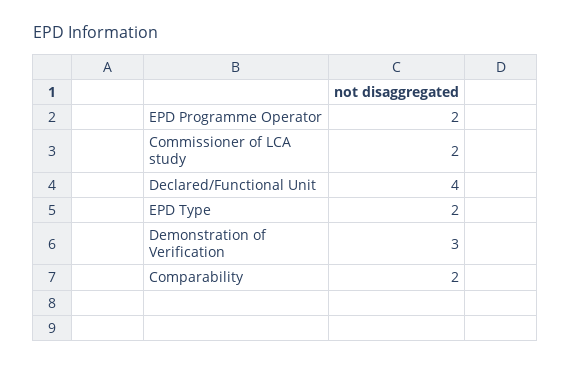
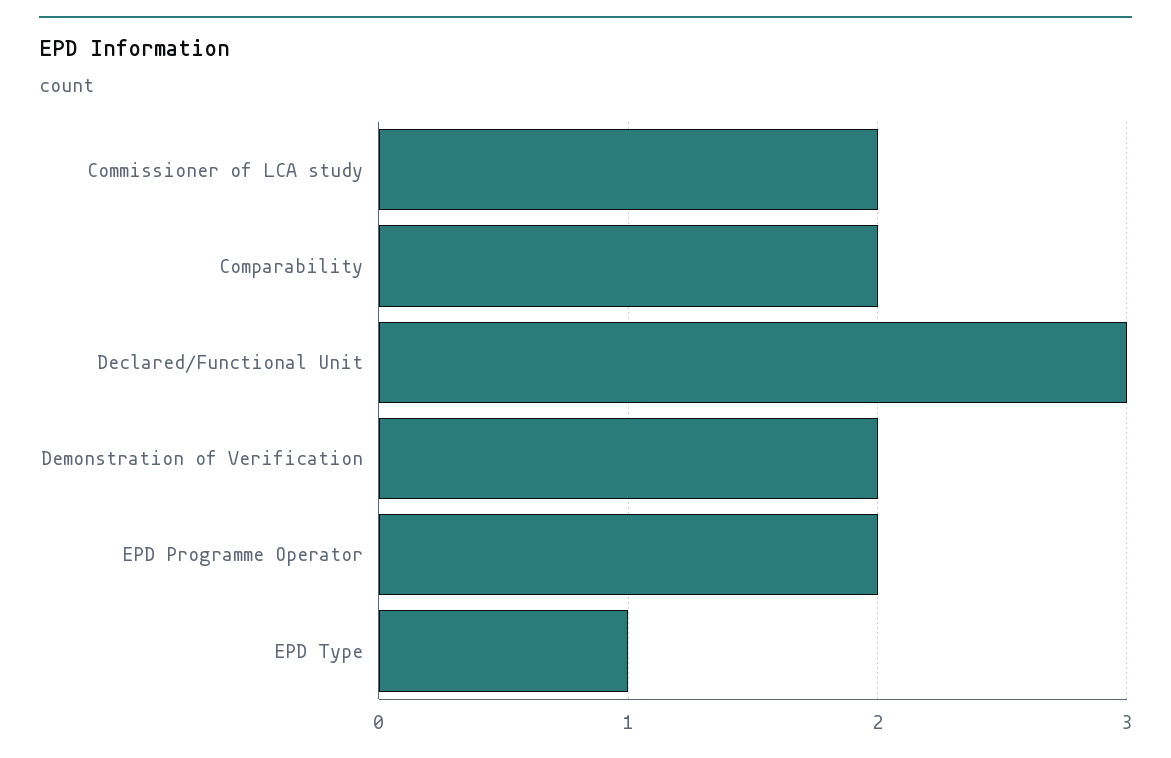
  {
    "EPD Programme Operator": 2,
    "Commissioner of LCA study": 2,
-   "Declared/Functional Unit": 4,
+   "Declared/Functional Unit": 3,
-   "EPD Type": 2,
+   "EPD Type": 1,
-   "Demonstration of Verification": 3,
+   "Demonstration of Verification": 2,
    "Comparability": 2
  }

